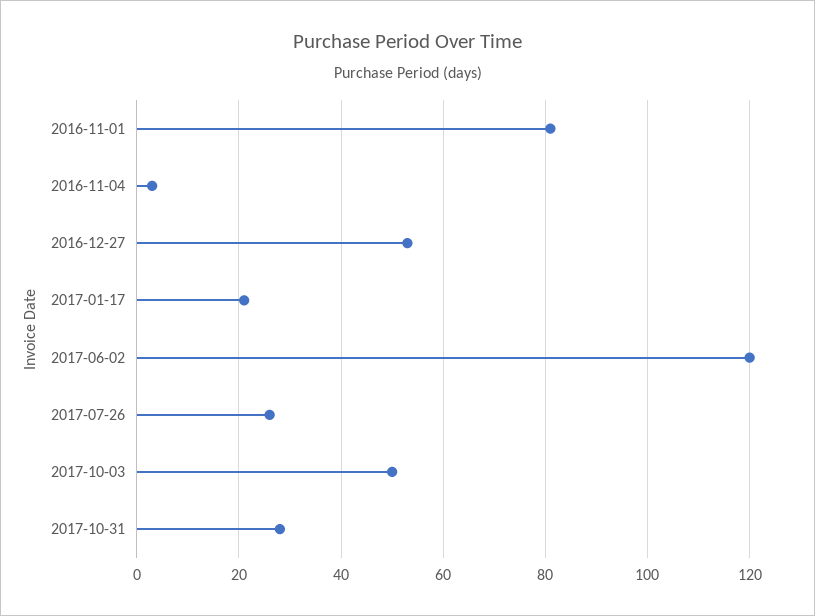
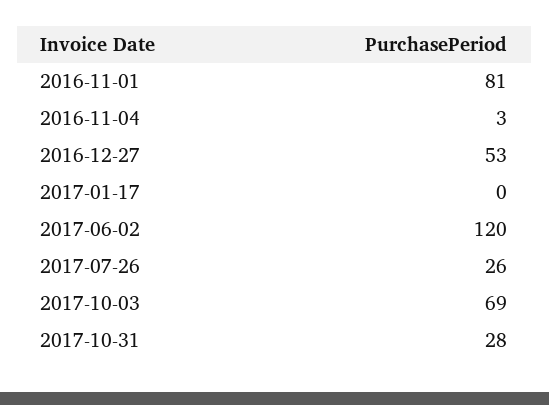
  {
    "2016-11-01": 81,
    "2016-11-04": 3,
    "2016-12-27": 53,
-   "2017-01-17": 20,
+   "2017-01-17": 0,
    "2017-06-02": 120,
    "2017-07-26": 26,
-   "2017-10-03": 50,
+   "2017-10-03": 69,
    "2017-10-31": 28
  }

